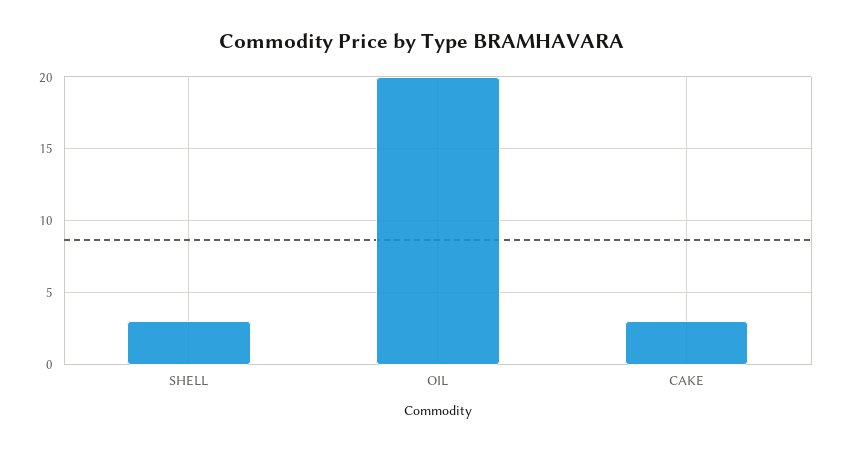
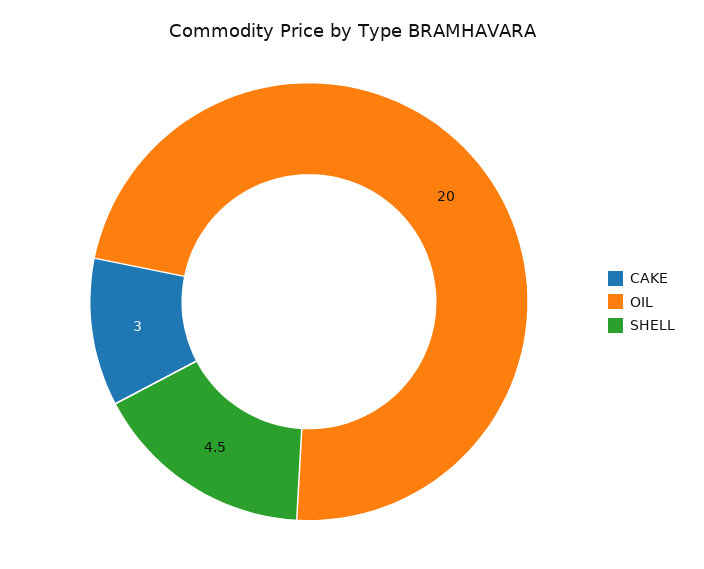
  {
-   "SHELL": 3,
+   "SHELL": 4.5,
    "OIL": 20,
    "CAKE": 3
  }

